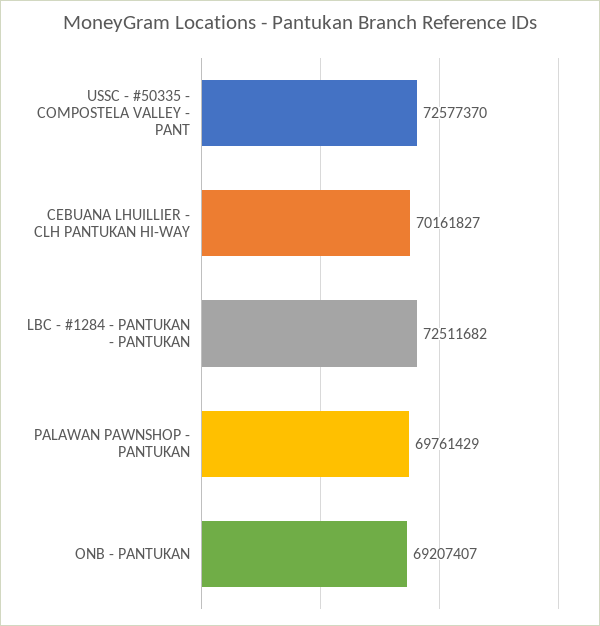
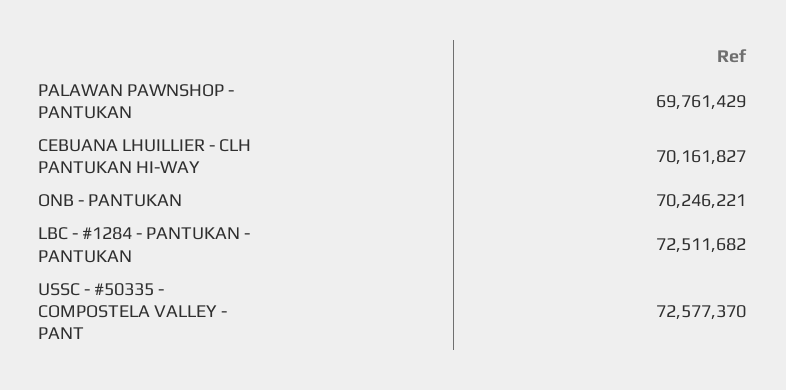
  {
    "USSC - #50335 - COMPOSTELA VALLEY - PANT": 72577370,
    "CEBUANA LHUILLIER - CLH PANTUKAN HI-WAY": 70161827,
    "LBC - #1284 - PANTUKAN - PANTUKAN": 72511682,
    "PALAWAN PAWNSHOP - PANTUKAN": 69761429,
-   "ONB - PANTUKAN": 69207407
+   "ONB - PANTUKAN": 70246221
  }

